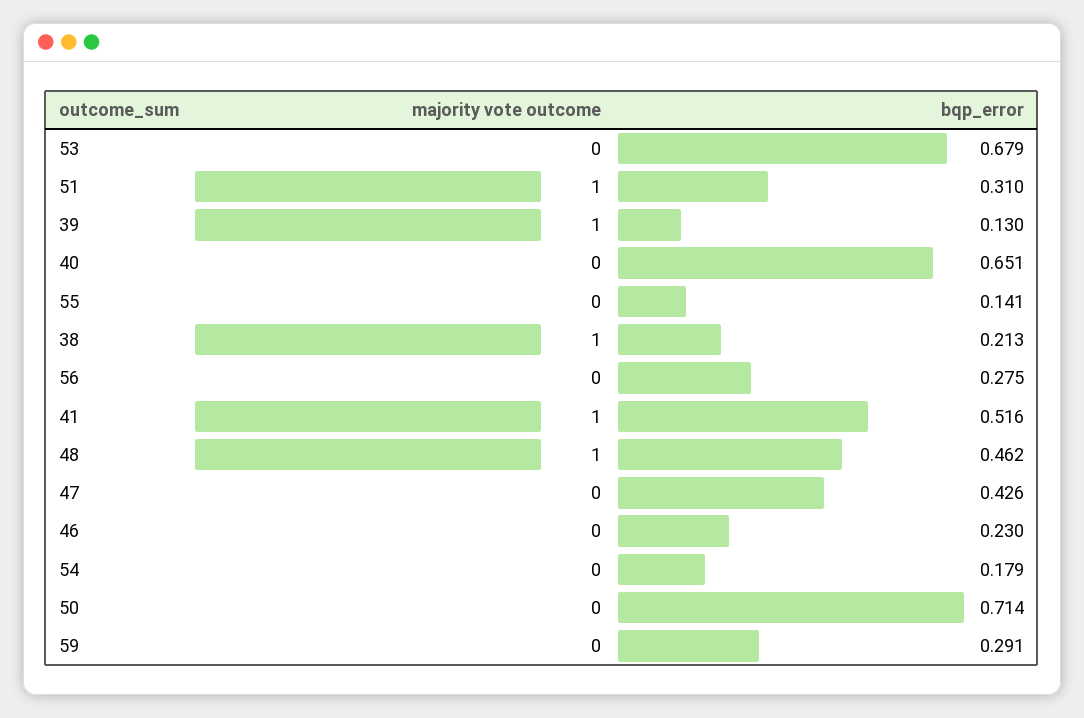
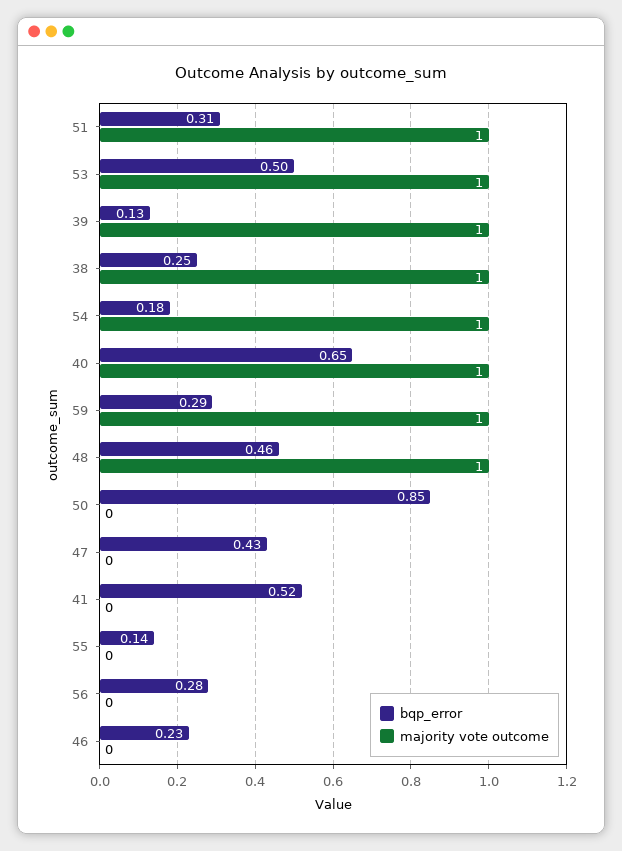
  {
    "majority vote outcome": {
-     "53": 0,
+     "53": 1,
      "51": 1,
      "39": 1,
-     "40": 0,
+     "40": 1,
      "55": 0,
      "38": 1,
      "56": 0,
-     "41": 1,
+     "41": 0,
      "48": 1,
      "47": 0,
      "46": 0,
-     "54": 0,
+     "54": 1,
      "50": 0,
-     "59": 0
+     "59": 1
    },
    "bqp_error": {
-     "53": 0.679,
+     "53": 0.5,
      "51": 0.31,
      "39": 0.13,
      "40": 0.651,
      "55": 0.141,
-     "38": 0.213,
+     "38": 0.25,
      "56": 0.275,
      "41": 0.516,
      "48": 0.462,
      "47": 0.426,
      "46": 0.23,
      "54": 0.179,
-     "50": 0.714,
+     "50": 0.85,
      "59": 0.291
    }
  }

